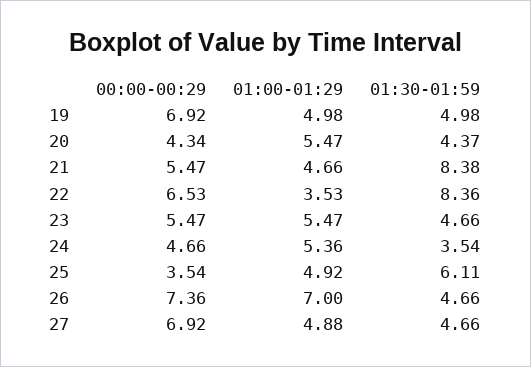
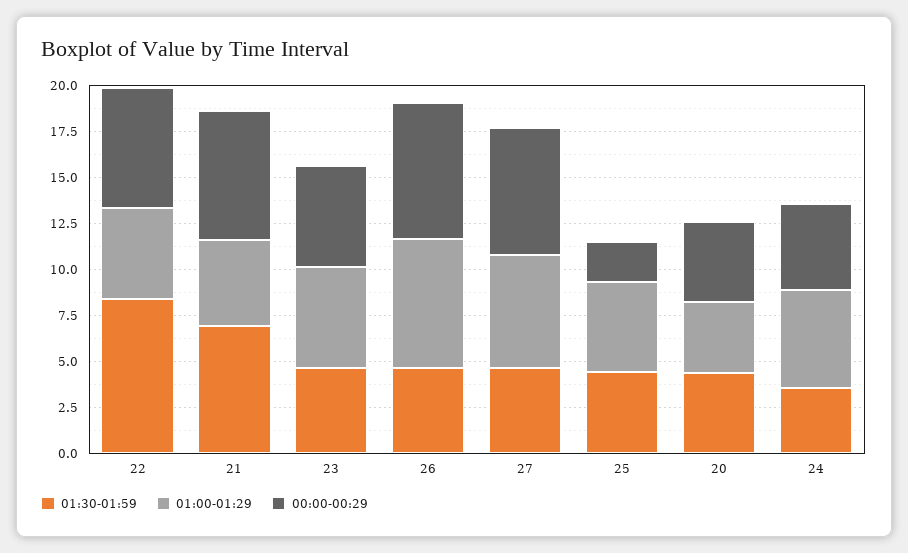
  {
    "00:00-00:29": {
-     "19": 6.92,
      "20": 4.34,
-     "21": 5.47,
+     "21": 7,
      "22": 6.53,
      "23": 5.47,
      "24": 4.66,
-     "25": 3.54,
+     "25": 2,
      "26": 7.36,
      "27": 6.92
    },
    "01:00-01:29": {
-     "19": 4.98,
-     "20": 5.47,
+     "20": 4,
      "21": 4.66,
-     "22": 3.53,
+     "22": 5,
      "23": 5.47,
      "24": 5.36,
      "25": 4.92,
      "26": 7,
-     "27": 4.88
+     "27": 6
    },
    "01:30-01:59": {
-     "19": 4.98,
      "20": 4.37,
-     "21": 8.38,
+     "21": 7,
      "22": 8.36,
      "23": 4.66,
      "24": 3.54,
-     "25": 6.11,
+     "25": 4.5,
      "26": 4.66,
      "27": 4.66
    }
  }

